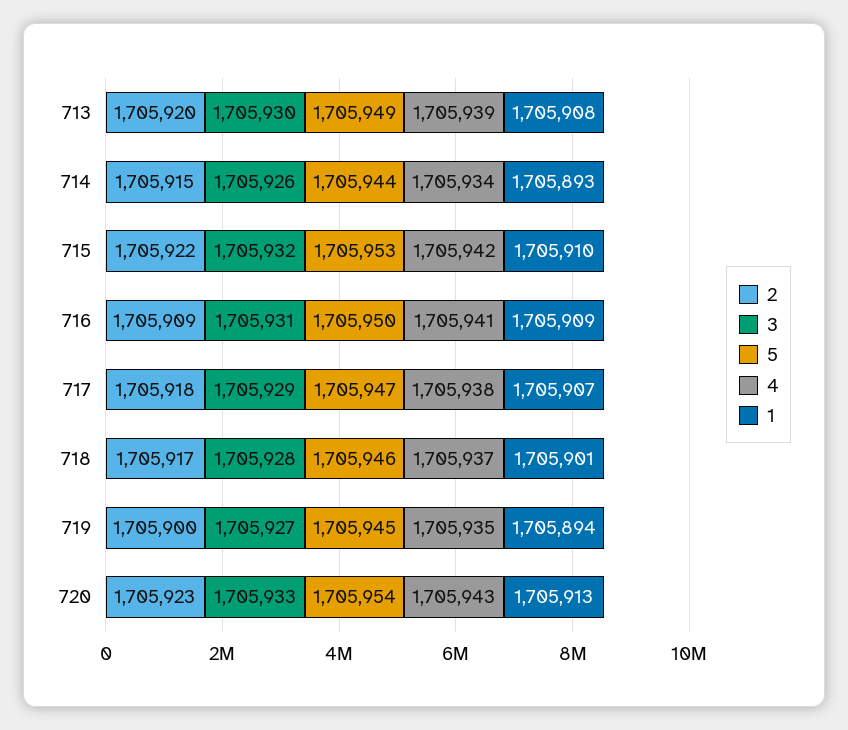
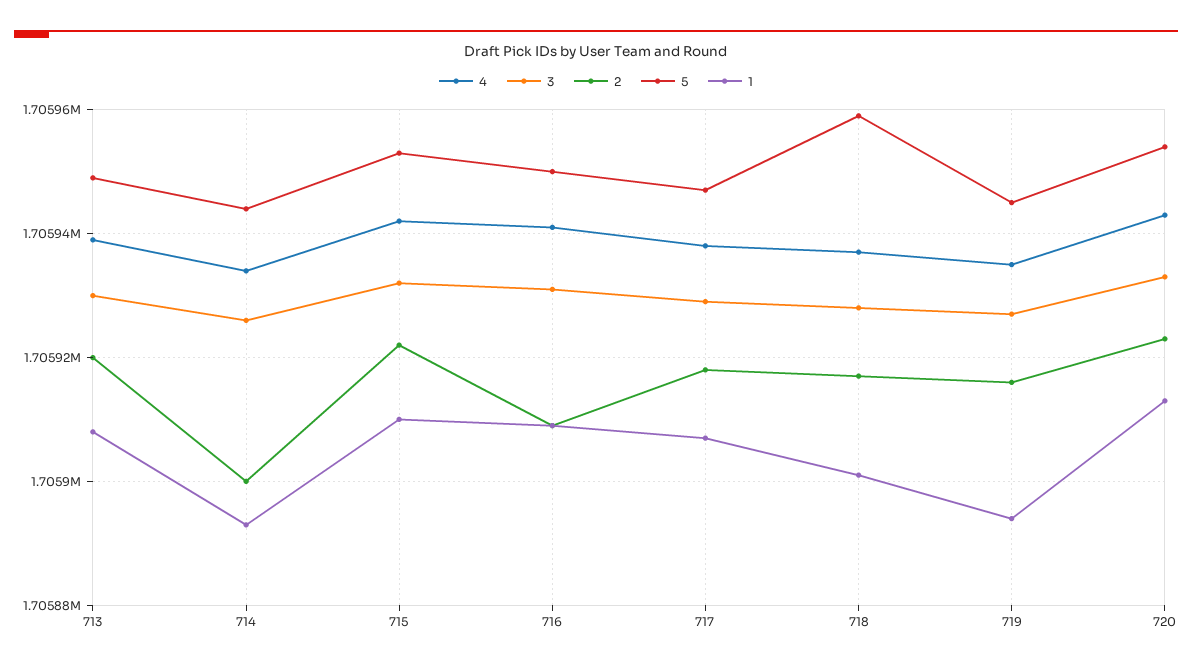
  {
    "2": {
      "713": 1705920,
-     "714": 1705915,
+     "714": 1705900,
      "715": 1705922,
      "716": 1705909,
      "717": 1705918,
      "718": 1705917,
-     "719": 1705900,
+     "719": 1705915,
      "720": 1705923
    },
    "3": {
      "713": 1705930,
      "714": 1705926,
      "715": 1705932,
      "716": 1705931,
      "717": 1705929,
      "718": 1705928,
      "719": 1705927,
      "720": 1705933
    },
    "5": {
      "713": 1705949,
      "714": 1705944,
      "715": 1705953,
      "716": 1705950,
      "717": 1705947,
-     "718": 1705946,
+     "718": 1705960,
      "719": 1705945,
      "720": 1705954
    },
    "4": {
      "713": 1705939,
      "714": 1705934,
      "715": 1705942,
      "716": 1705941,
      "717": 1705938,
      "718": 1705937,
      "719": 1705935,
      "720": 1705943
    },
    "1": {
      "713": 1705908,
      "714": 1705893,
      "715": 1705910,
      "716": 1705909,
      "717": 1705907,
      "718": 1705901,
      "719": 1705894,
      "720": 1705913
    }
  }

